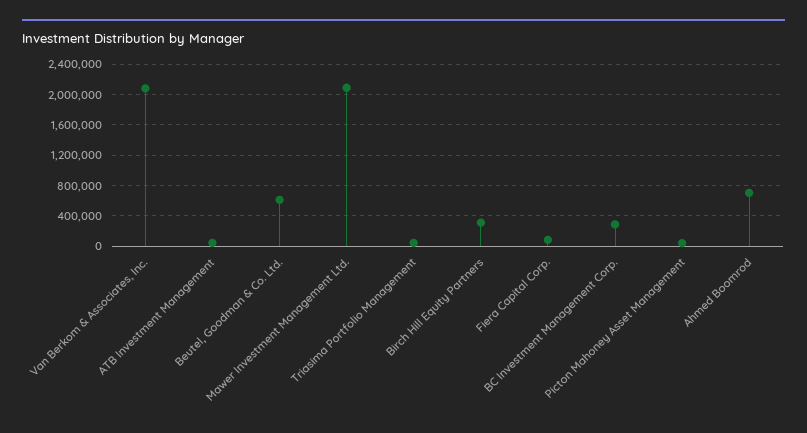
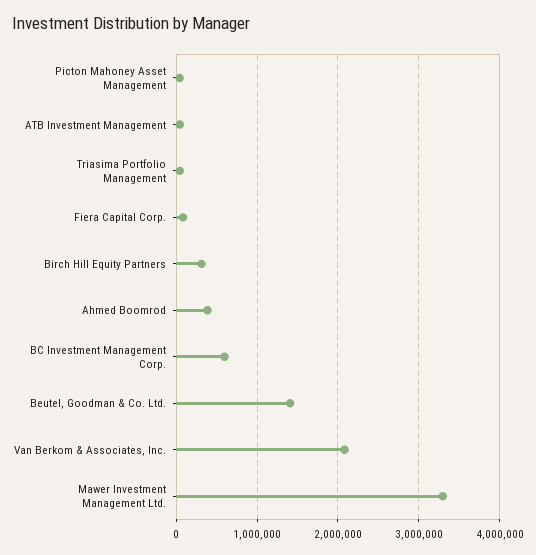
  {
    "Van Berkom & Associates, Inc.": 2100000,
    "ATB Investment Management": 0,
-   "Beutel, Goodman & Co. Ltd.": 600000,
+   "Beutel, Goodman & Co. Ltd.": 1400000,
-   "Mawer Investment Management Ltd.": 2100000,
+   "Mawer Investment Management Ltd.": 3300000,
    "Triasima Portfolio Management": 0,
    "Birch Hill Equity Partners": 300000,
    "Fiera Capital Corp.": 100000,
-   "BC Investment Management Corp.": 300000,
+   "BC Investment Management Corp.": 600000,
    "Picton Mahoney Asset Management": 0,
-   "Ahmed Boomrod": 700000
+   "Ahmed Boomrod": 400000
  }

